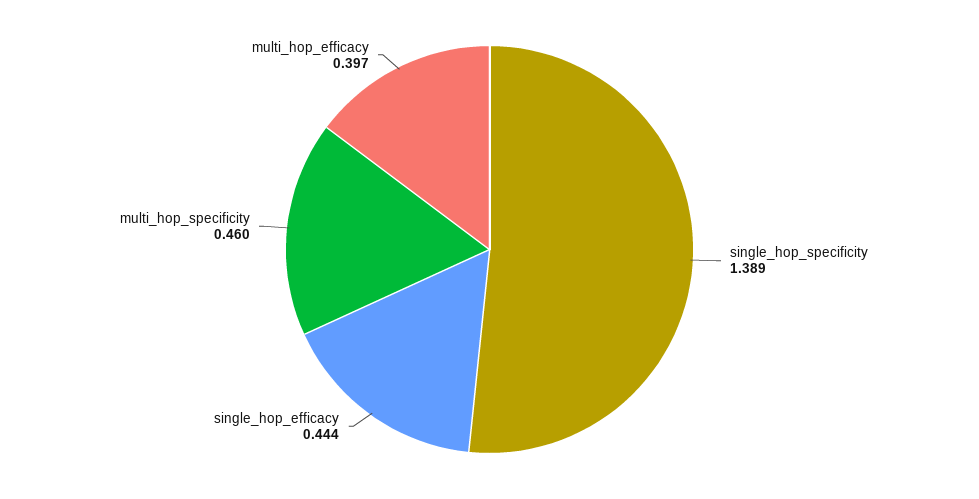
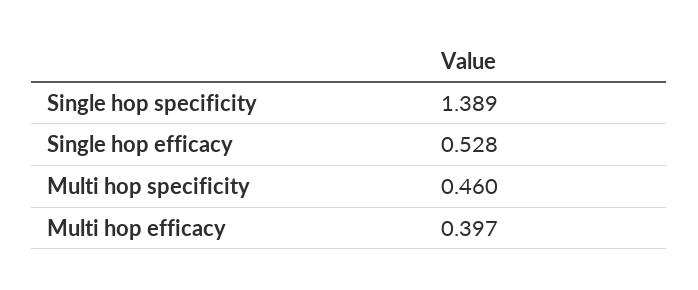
  {
    "single_hop_specificity": 1.389,
-   "single_hop_efficacy": 0.444,
+   "single_hop_efficacy": 0.528,
    "multi_hop_specificity": 0.46,
    "multi_hop_efficacy": 0.397
  }

